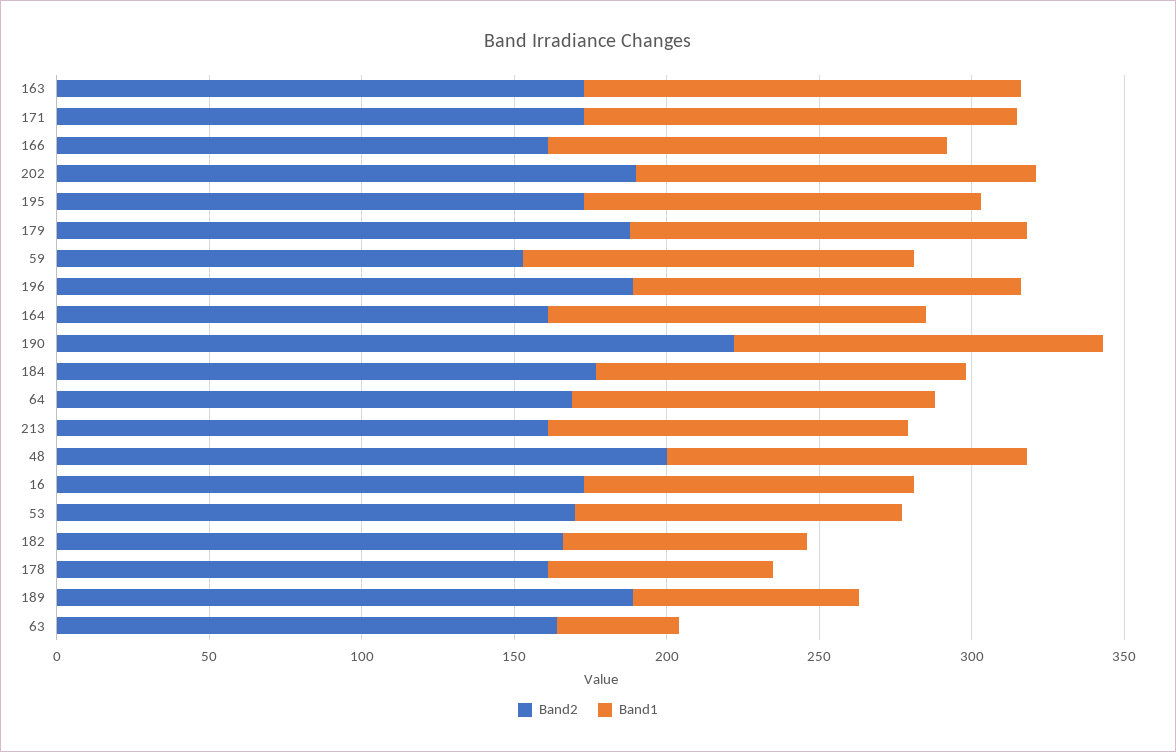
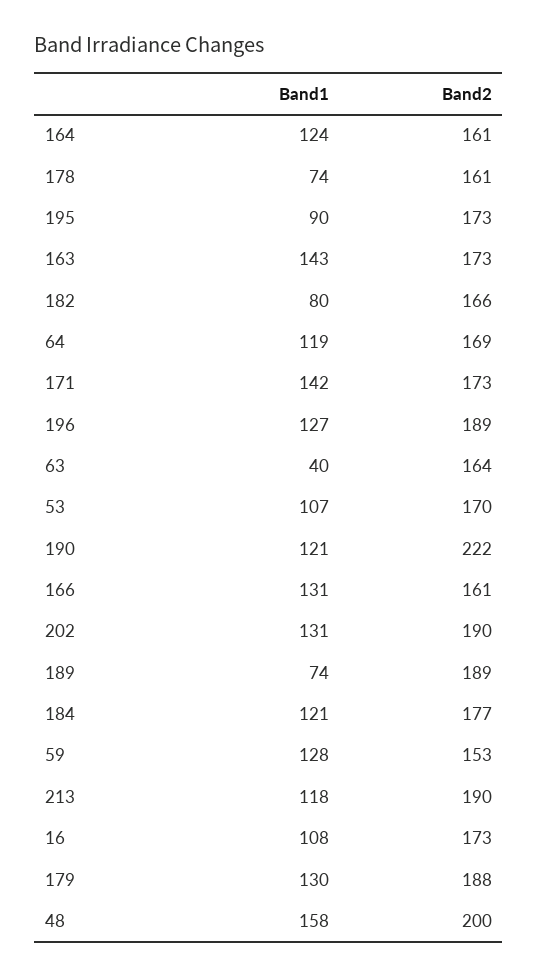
  {
    "Band2": {
      "163": 173,
      "171": 173,
      "166": 161,
      "202": 190,
      "195": 173,
      "179": 188,
      "59": 153,
      "196": 189,
      "164": 161,
      "190": 222,
      "184": 177,
      "64": 169,
-     "213": 160,
+     "213": 190,
      "48": 200,
      "16": 173,
      "53": 170,
      "182": 166,
      "178": 161,
      "189": 189,
      "63": 164
    },
    "Band1": {
      "163": 143,
      "171": 142,
      "166": 131,
      "202": 131,
-     "195": 130,
+     "195": 90,
      "179": 130,
      "59": 128,
      "196": 127,
      "164": 124,
      "190": 121,
      "184": 121,
      "64": 119,
      "213": 118,
-     "48": 120,
+     "48": 158,
      "16": 108,
      "53": 107,
      "182": 80,
      "178": 74,
      "189": 74,
      "63": 40
    }
  }

